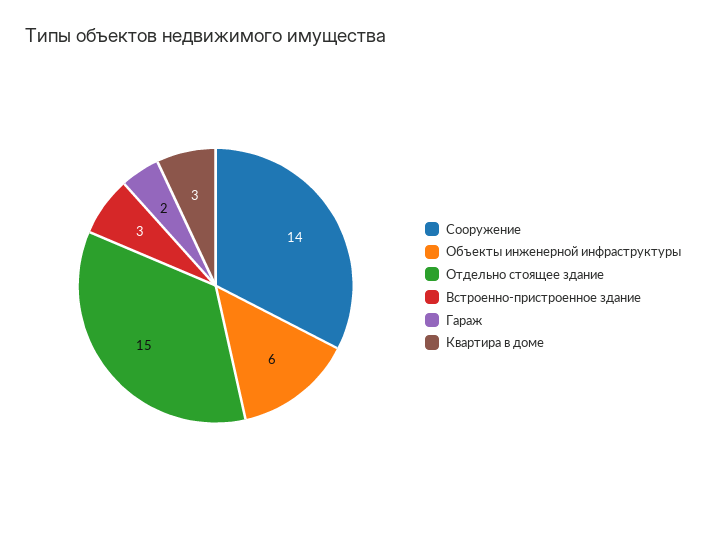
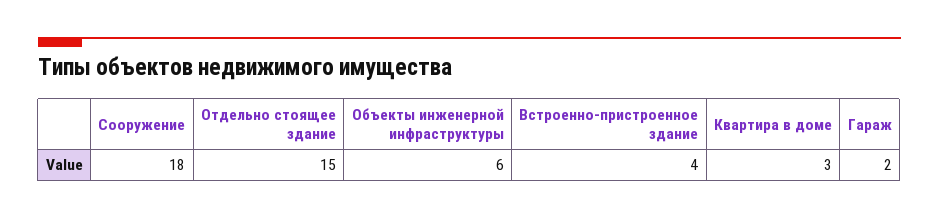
  {
-   "Сооружение": 14,
+   "Сооружение": 18,
    "Объекты инженерной инфраструктуры": 6,
    "Отдельно стоящее здание": 15,
-   "Встроенно-пристроенное здание": 3,
+   "Встроенно-пристроенное здание": 4,
    "Гараж": 2,
    "Квартира в доме": 3
  }

